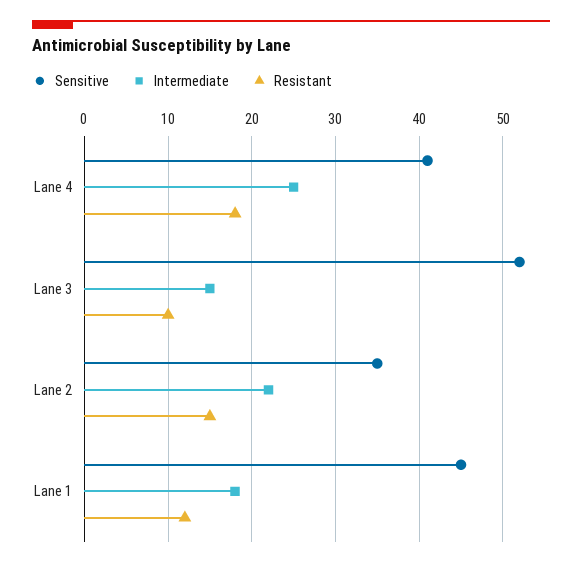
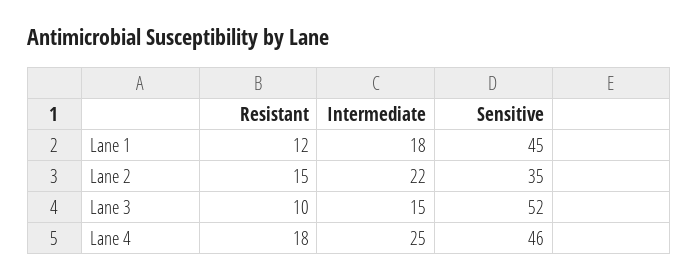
  {
    "Sensitive": {
-     "Lane 4": 41,
+     "Lane 4": 46,
      "Lane 3": 52,
      "Lane 2": 35,
      "Lane 1": 45
    },
    "Intermediate": {
      "Lane 4": 25,
      "Lane 3": 15,
      "Lane 2": 22,
      "Lane 1": 18
    },
    "Resistant": {
      "Lane 4": 18,
      "Lane 3": 10,
      "Lane 2": 15,
      "Lane 1": 12
    }
  }

